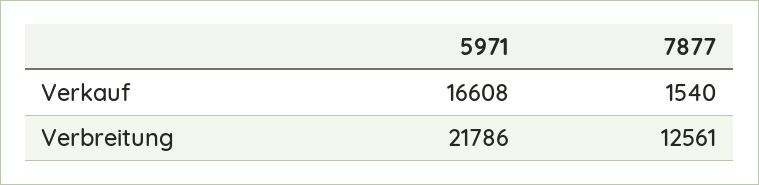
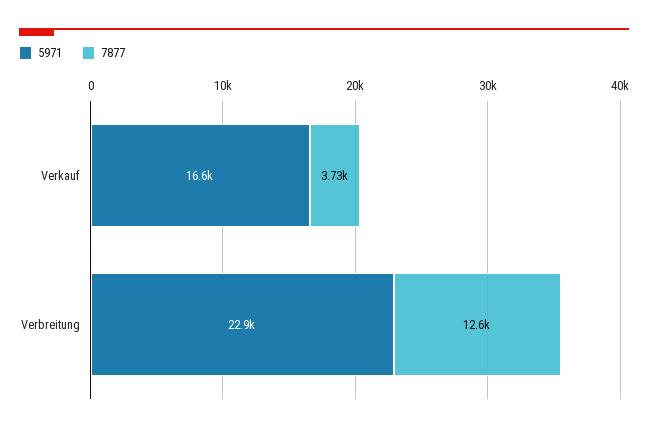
  {
    "5971": {
      "Verkauf": 16608,
-     "Verbreitung": 21786
+     "Verbreitung": 22900
    },
    "7877": {
-     "Verkauf": 1540,
+     "Verkauf": 3730,
      "Verbreitung": 12561
    }
  }

